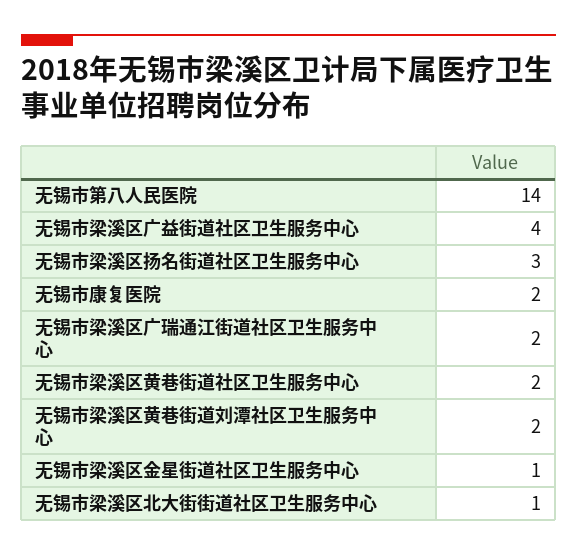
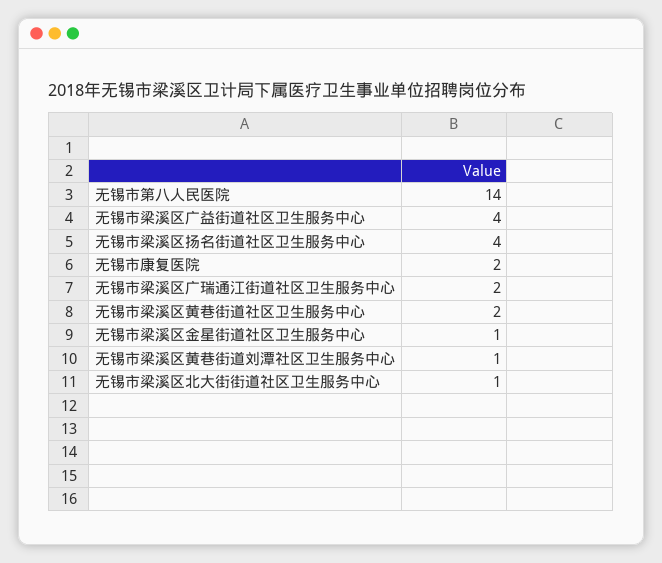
  {
    "无锡市第八人民医院": 14,
    "无锡市梁溪区广益街道社区卫生服务中心": 4,
-   "无锡市梁溪区扬名街道社区卫生服务中心": 3,
+   "无锡市梁溪区扬名街道社区卫生服务中心": 4,
    "无锡市康复医院": 2,
    "无锡市梁溪区广瑞通江街道社区卫生服务中心": 2,
    "无锡市梁溪区黄巷街道社区卫生服务中心": 2,
-   "无锡市梁溪区黄巷街道刘潭社区卫生服务中心": 2,
+   "无锡市梁溪区黄巷街道刘潭社区卫生服务中心": 1,
    "无锡市梁溪区金星街道社区卫生服务中心": 1,
    "无锡市梁溪区北大街街道社区卫生服务中心": 1
  }

